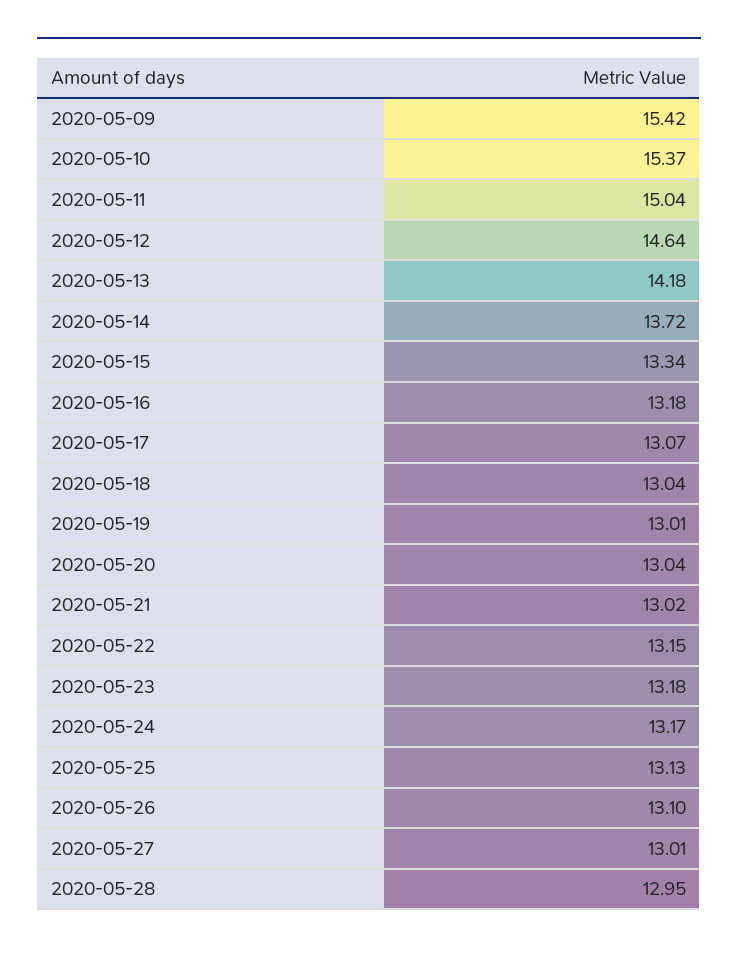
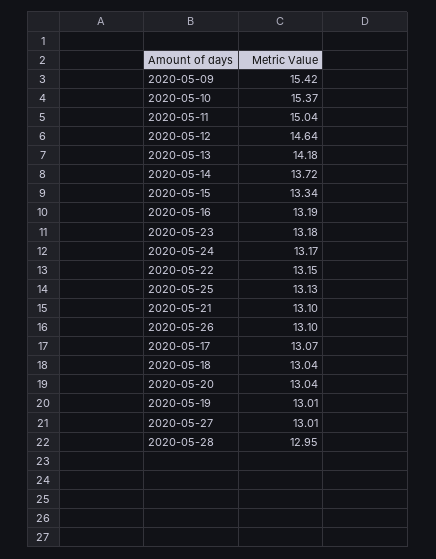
  {
    "2020-05-09": 15.42,
    "2020-05-10": 15.37,
    "2020-05-11": 15.04,
    "2020-05-12": 14.64,
    "2020-05-13": 14.18,
    "2020-05-14": 13.72,
    "2020-05-15": 13.34,
-   "2020-05-16": 13.18,
+   "2020-05-16": 13.19,
    "2020-05-17": 13.07,
    "2020-05-18": 13.04,
    "2020-05-19": 13.01,
    "2020-05-20": 13.04,
-   "2020-05-21": 13.02,
+   "2020-05-21": 13.1,
    "2020-05-22": 13.15,
    "2020-05-23": 13.18,
    "2020-05-24": 13.17,
    "2020-05-25": 13.13,
    "2020-05-26": 13.1,
    "2020-05-27": 13.01,
    "2020-05-28": 12.95
  }

